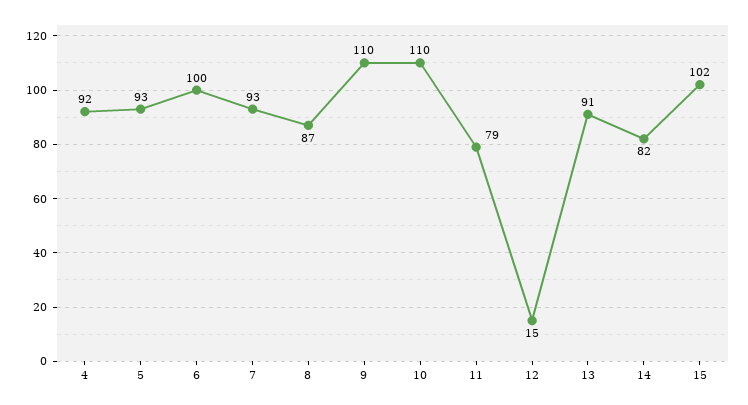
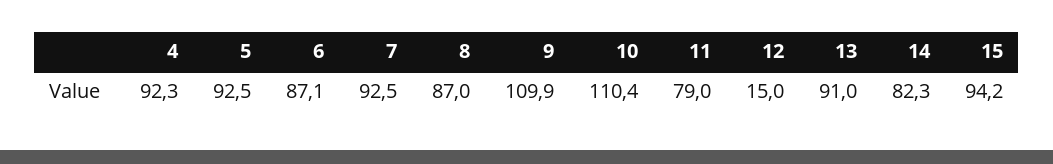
  {
    "4": 92.3,
    "5": 92.5,
-   "6": 100,
+   "6": 87.1,
    "7": 92.5,
    "8": 87,
    "9": 109.9,
    "10": 110.4,
    "11": 79,
    "12": 15,
    "13": 91,
    "14": 82.3,
-   "15": 102
+   "15": 94.2
  }

